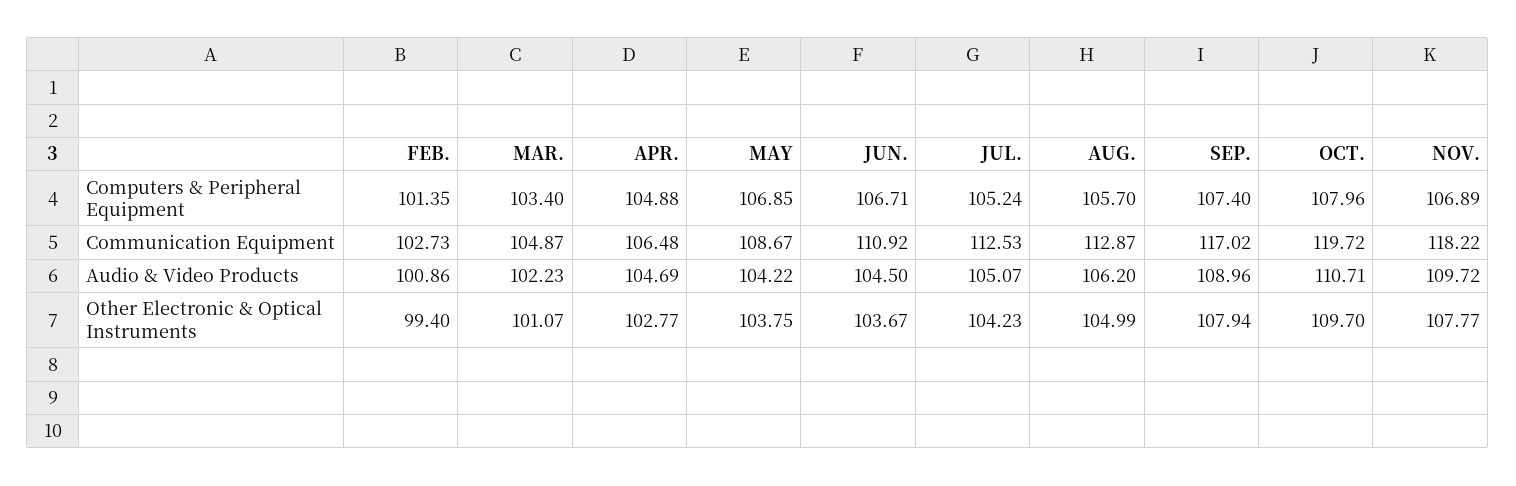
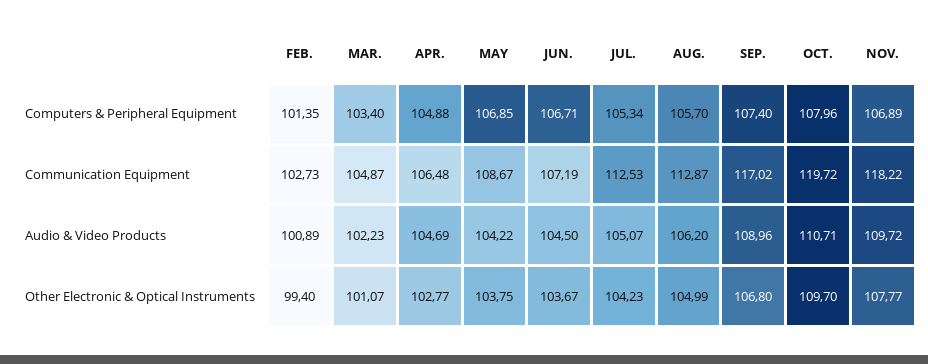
  {
    "FEB.": {
      "Computers & Peripheral Equipment": 101.35,
      "Communication Equipment": 102.73,
-     "Audio & Video Products": 100.86,
+     "Audio & Video Products": 100.89,
      "Other Electronic & Optical Instruments": 99.4
    },
    "MAR.": {
      "Computers & Peripheral Equipment": 103.4,
      "Communication Equipment": 104.87,
      "Audio & Video Products": 102.23,
      "Other Electronic & Optical Instruments": 101.07
    },
    "APR.": {
      "Computers & Peripheral Equipment": 104.88,
      "Communication Equipment": 106.48,
      "Audio & Video Products": 104.69,
      "Other Electronic & Optical Instruments": 102.77
    },
    "MAY": {
      "Computers & Peripheral Equipment": 106.85,
      "Communication Equipment": 108.67,
      "Audio & Video Products": 104.22,
      "Other Electronic & Optical Instruments": 103.75
    },
    "JUN.": {
      "Computers & Peripheral Equipment": 106.71,
-     "Communication Equipment": 110.92,
+     "Communication Equipment": 107.19,
      "Audio & Video Products": 104.5,
      "Other Electronic & Optical Instruments": 103.67
    },
    "JUL.": {
-     "Computers & Peripheral Equipment": 105.24,
+     "Computers & Peripheral Equipment": 105.34,
      "Communication Equipment": 112.53,
      "Audio & Video Products": 105.07,
      "Other Electronic & Optical Instruments": 104.23
    },
    "AUG.": {
      "Computers & Peripheral Equipment": 105.7,
      "Communication Equipment": 112.87,
      "Audio & Video Products": 106.2,
      "Other Electronic & Optical Instruments": 104.99
    },
    "SEP.": {
      "Computers & Peripheral Equipment": 107.4,
      "Communication Equipment": 117.02,
      "Audio & Video Products": 108.96,
-     "Other Electronic & Optical Instruments": 107.94
+     "Other Electronic & Optical Instruments": 106.8
    },
    "OCT.": {
      "Computers & Peripheral Equipment": 107.96,
      "Communication Equipment": 119.72,
      "Audio & Video Products": 110.71,
      "Other Electronic & Optical Instruments": 109.7
    },
    "NOV.": {
      "Computers & Peripheral Equipment": 106.89,
      "Communication Equipment": 118.22,
      "Audio & Video Products": 109.72,
      "Other Electronic & Optical Instruments": 107.77
    }
  }

